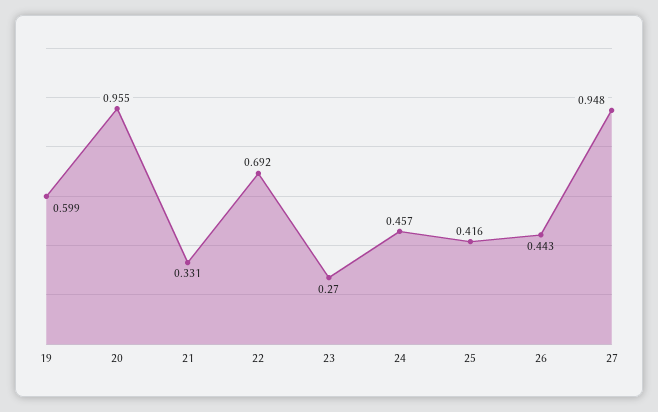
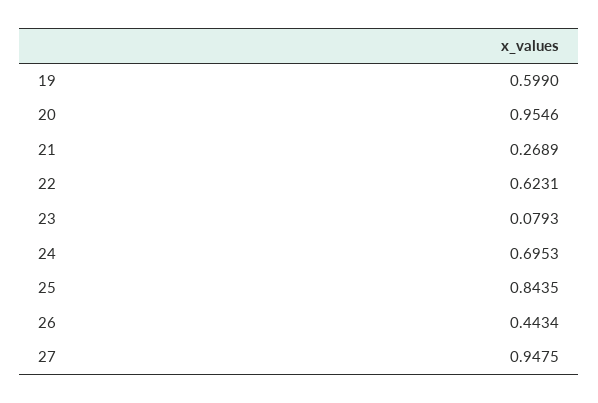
  {
    "19": 0.599,
    "20": 0.9546,
-   "21": 0.331,
+   "21": 0.2689,
-   "22": 0.692,
+   "22": 0.6231,
-   "23": 0.27,
+   "23": 0.0793,
-   "24": 0.457,
+   "24": 0.6953,
-   "25": 0.416,
+   "25": 0.8435,
    "26": 0.4434,
    "27": 0.9475
  }

